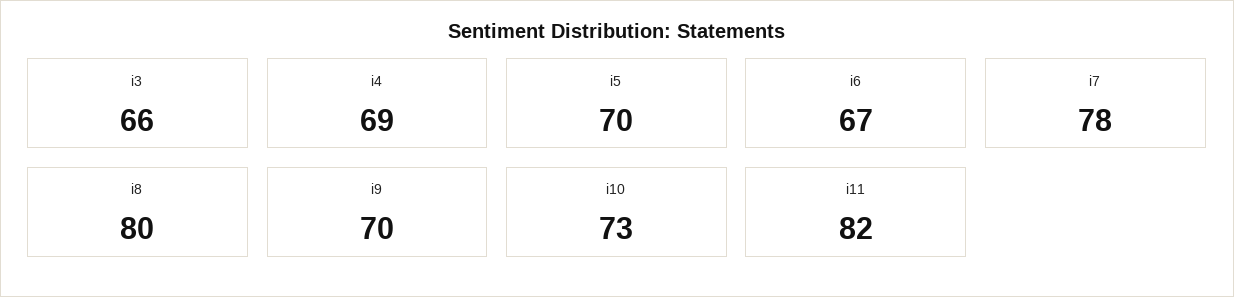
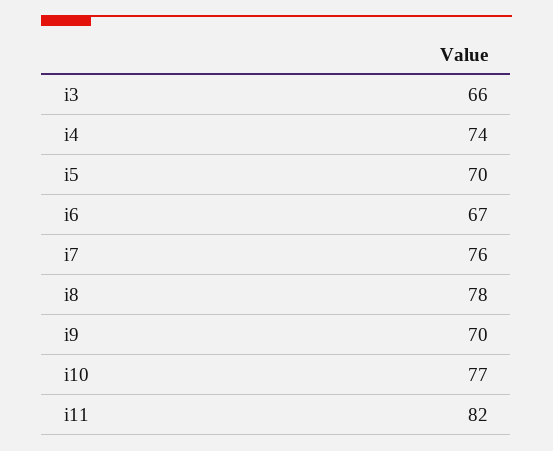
  {
    "i3": 66,
-   "i4": 69,
+   "i4": 74,
    "i5": 70,
    "i6": 67,
-   "i7": 78,
+   "i7": 76,
-   "i8": 80,
+   "i8": 78,
    "i9": 70,
-   "i10": 73,
+   "i10": 77,
    "i11": 82
  }

